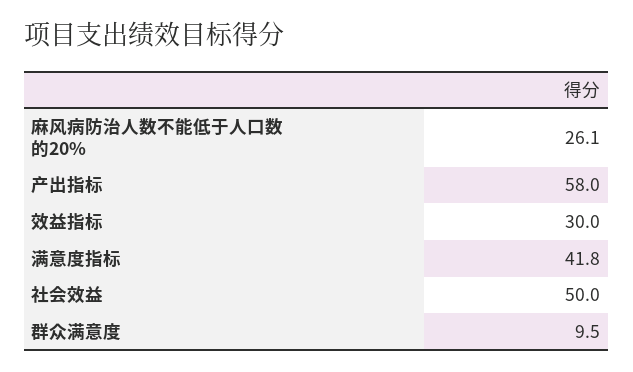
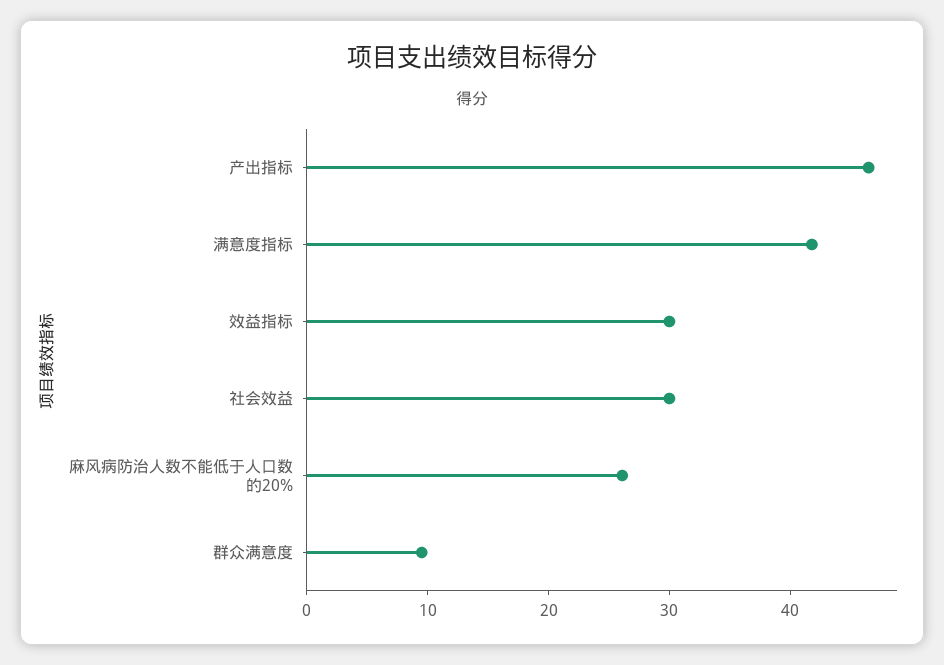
  {
    "麻风病防治人数不能低于人口数的20%": 26.1,
-   "产出指标": 58,
+   "产出指标": 46,
    "效益指标": 30,
    "满意度指标": 41.8,
-   "社会效益": 50,
+   "社会效益": 30,
    "群众满意度": 9.5
  }

